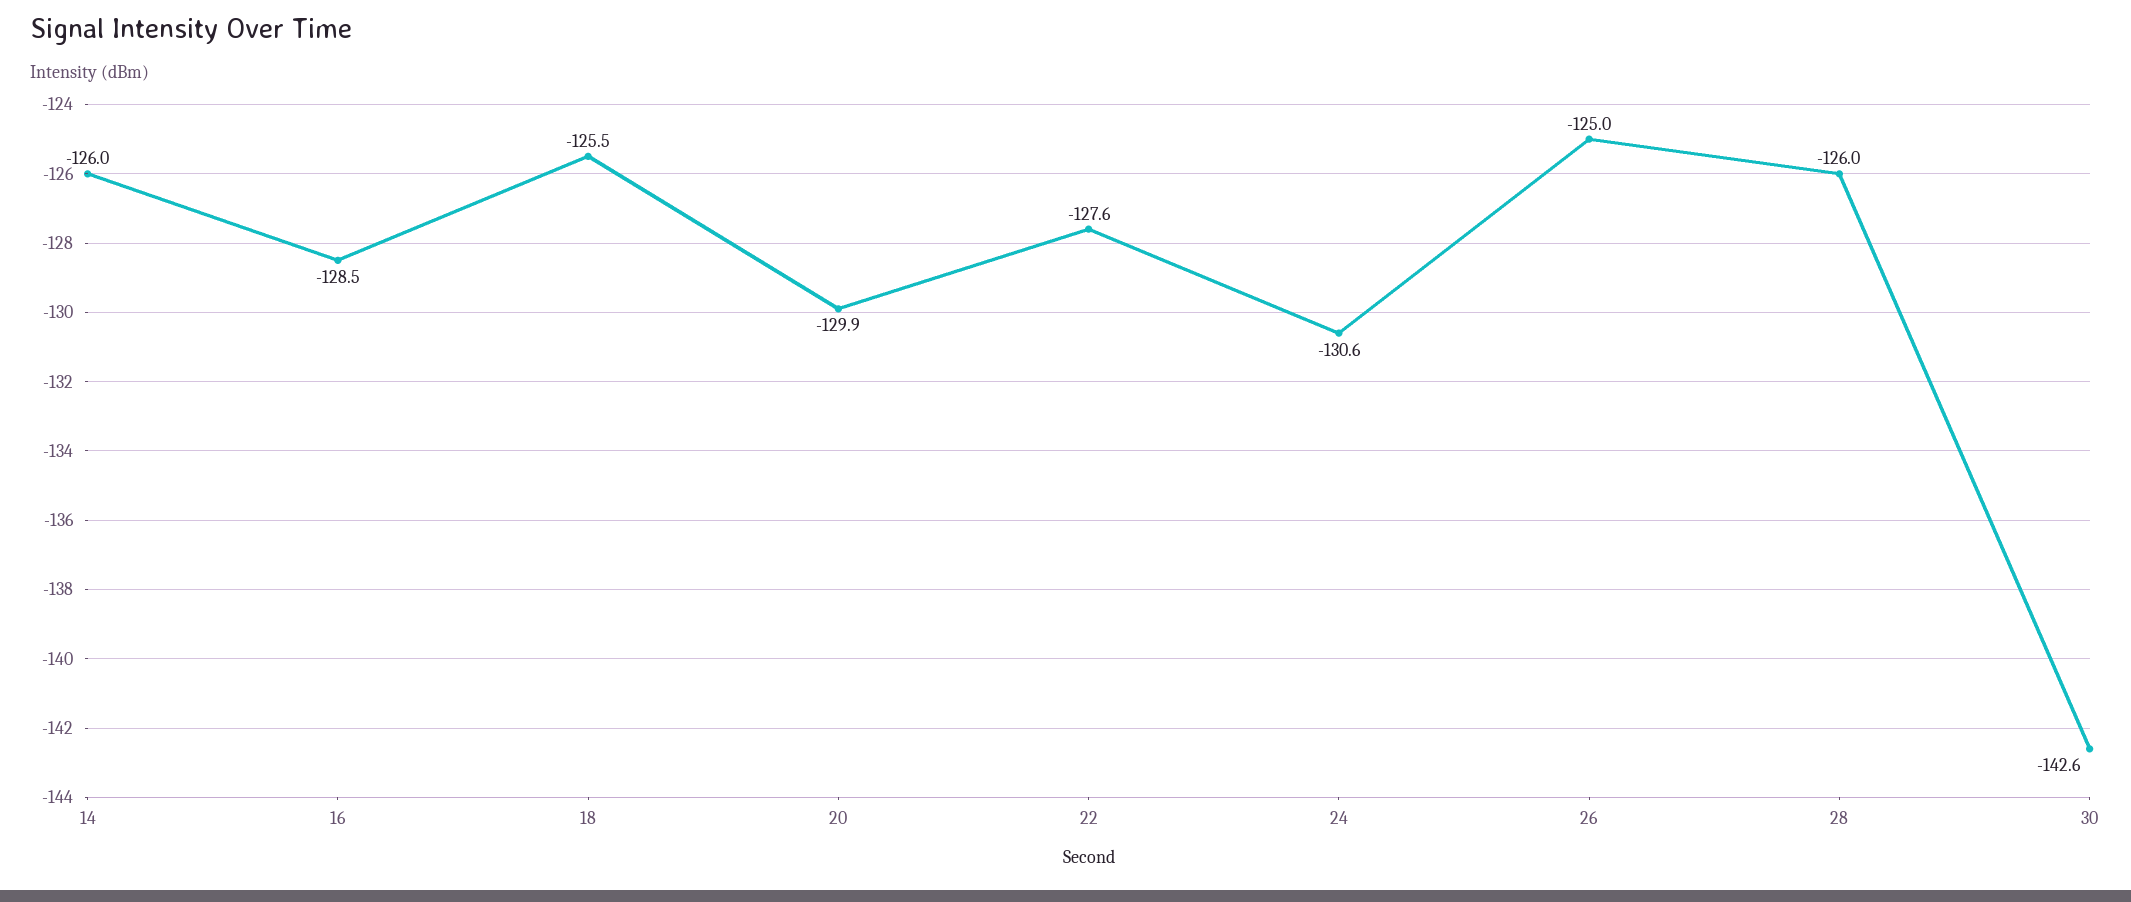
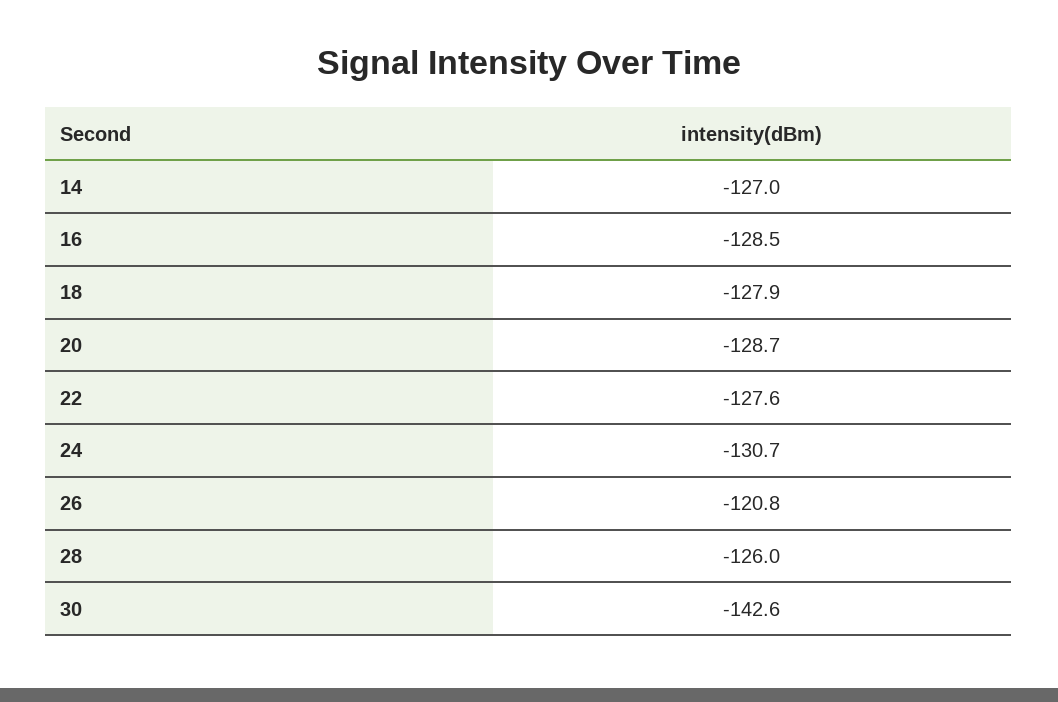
  {
-   "14": -126,
+   "14": -127,
    "16": -128.5,
-   "18": -125.5,
+   "18": -127.9,
-   "20": -129.9,
+   "20": -128.7,
    "22": -127.6,
-   "24": -130.6,
+   "24": -130.7,
-   "26": -125,
+   "26": -120.8,
    "28": -126,
    "30": -142.6
  }

